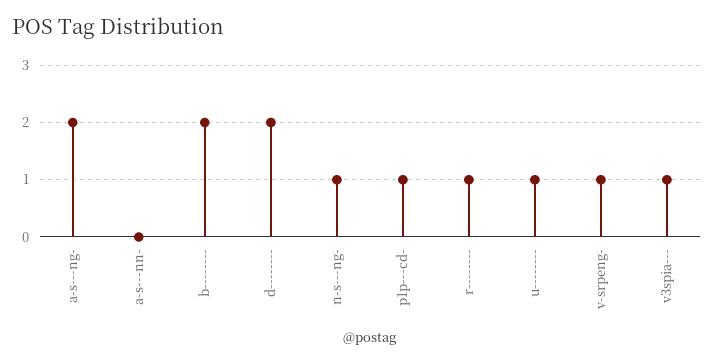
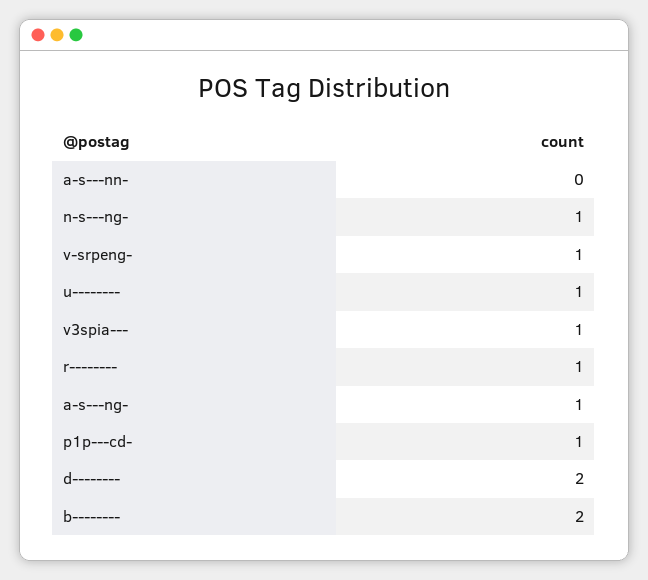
  {
-   "a-s---ng-": 2,
+   "a-s---ng-": 1,
    "a-s---nn-": 0,
    "b--------": 2,
    "d--------": 2,
    "n-s---ng-": 1,
    "p1p---cd-": 1,
    "r--------": 1,
    "u--------": 1,
    "v-srpeng-": 1,
    "v3spia---": 1
  }

